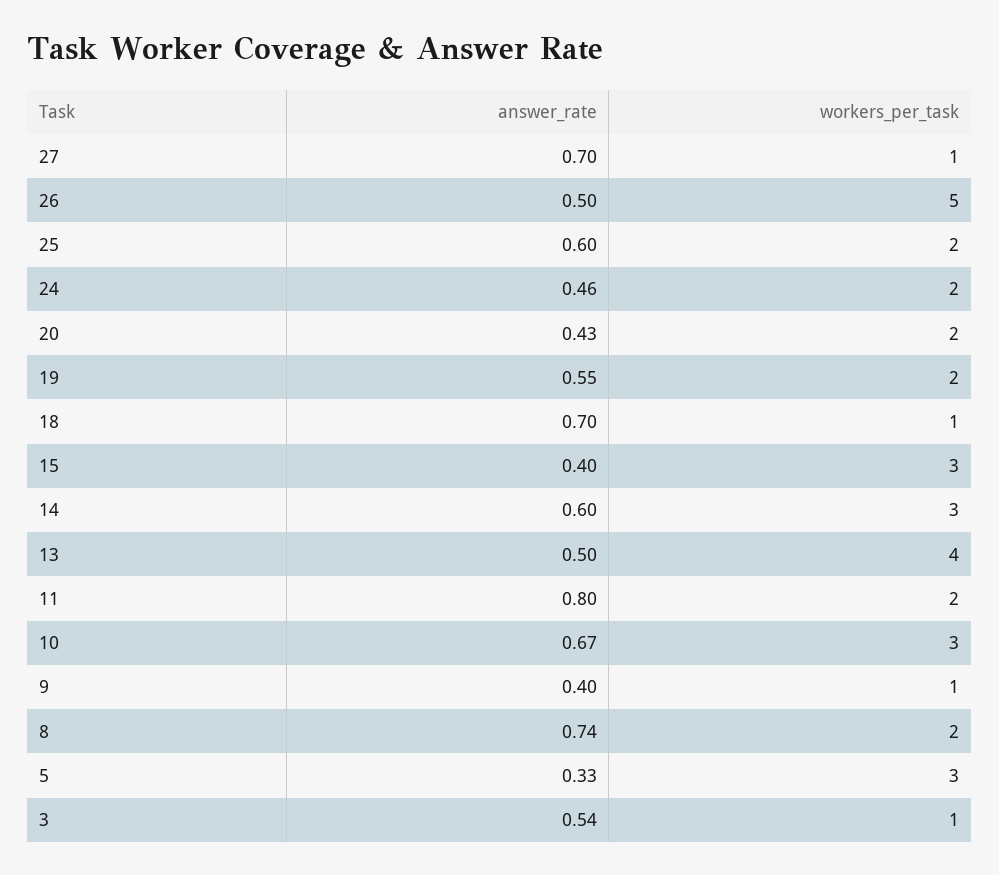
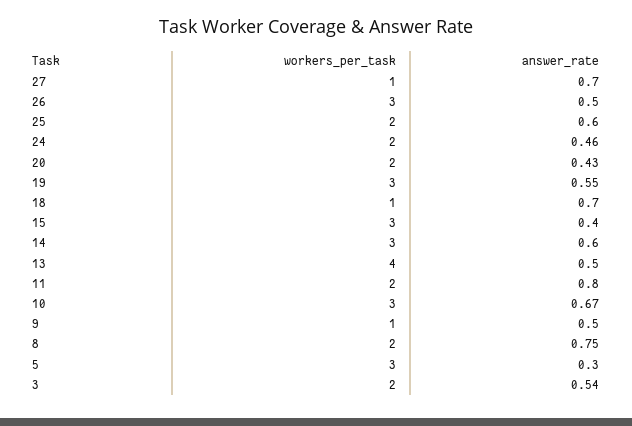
  {
    "answer_rate": {
      "27": 0.7,
      "26": 0.5,
      "25": 0.6,
      "24": 0.46,
      "20": 0.43,
      "19": 0.55,
      "18": 0.7,
      "15": 0.4,
      "14": 0.6,
      "13": 0.5,
      "11": 0.8,
      "10": 0.67,
-     "9": 0.4,
+     "9": 0.5,
-     "8": 0.74,
+     "8": 0.75,
-     "5": 0.33,
+     "5": 0.3,
      "3": 0.54
    },
    "workers_per_task": {
      "27": 1,
-     "26": 5,
+     "26": 3,
      "25": 2,
      "24": 2,
      "20": 2,
-     "19": 2,
+     "19": 3,
      "18": 1,
      "15": 3,
      "14": 3,
      "13": 4,
      "11": 2,
      "10": 3,
      "9": 1,
      "8": 2,
      "5": 3,
-     "3": 1
+     "3": 2
    }
  }

